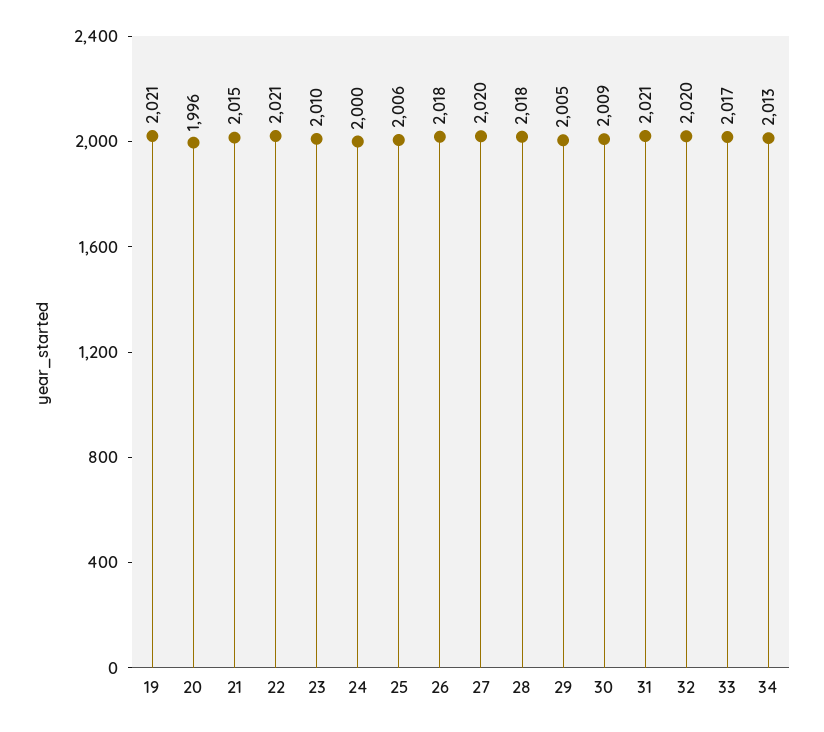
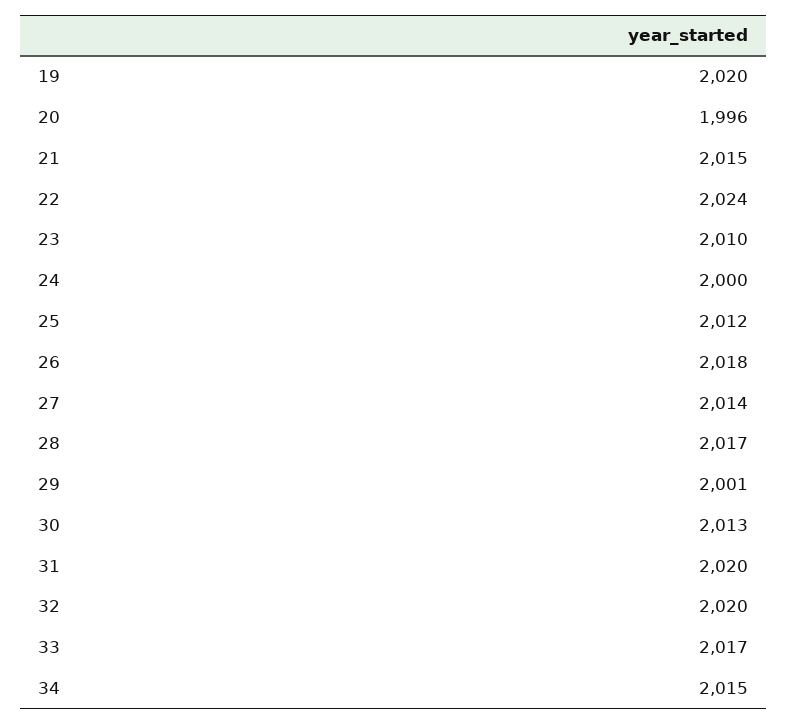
  {
-   "19": 2021,
+   "19": 2020,
    "20": 1996,
    "21": 2015,
-   "22": 2021,
+   "22": 2024,
    "23": 2010,
    "24": 2000,
-   "25": 2006,
+   "25": 2012,
    "26": 2018,
-   "27": 2020,
+   "27": 2014,
-   "28": 2018,
+   "28": 2017,
-   "29": 2005,
+   "29": 2001,
-   "30": 2009,
+   "30": 2013,
-   "31": 2021,
+   "31": 2020,
    "32": 2020,
    "33": 2017,
-   "34": 2013
+   "34": 2015
  }

